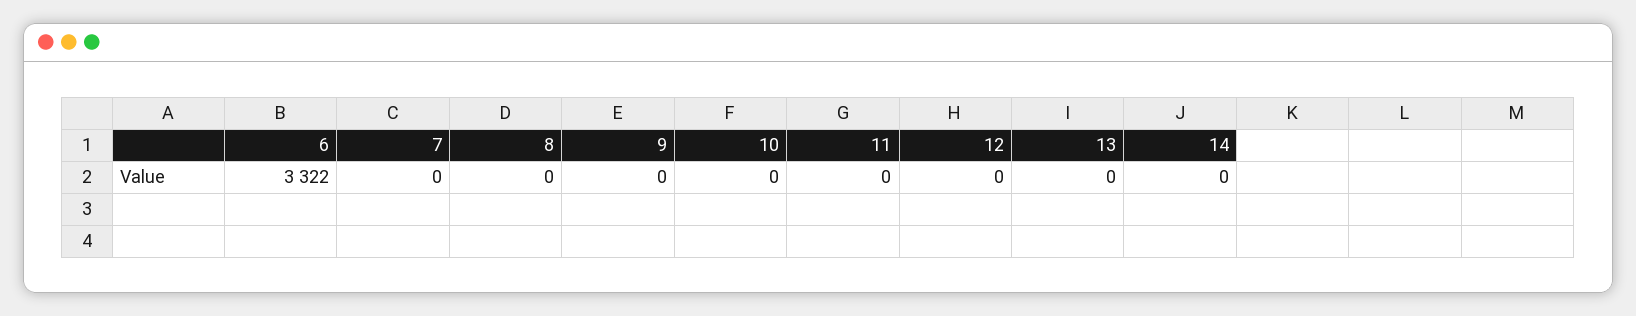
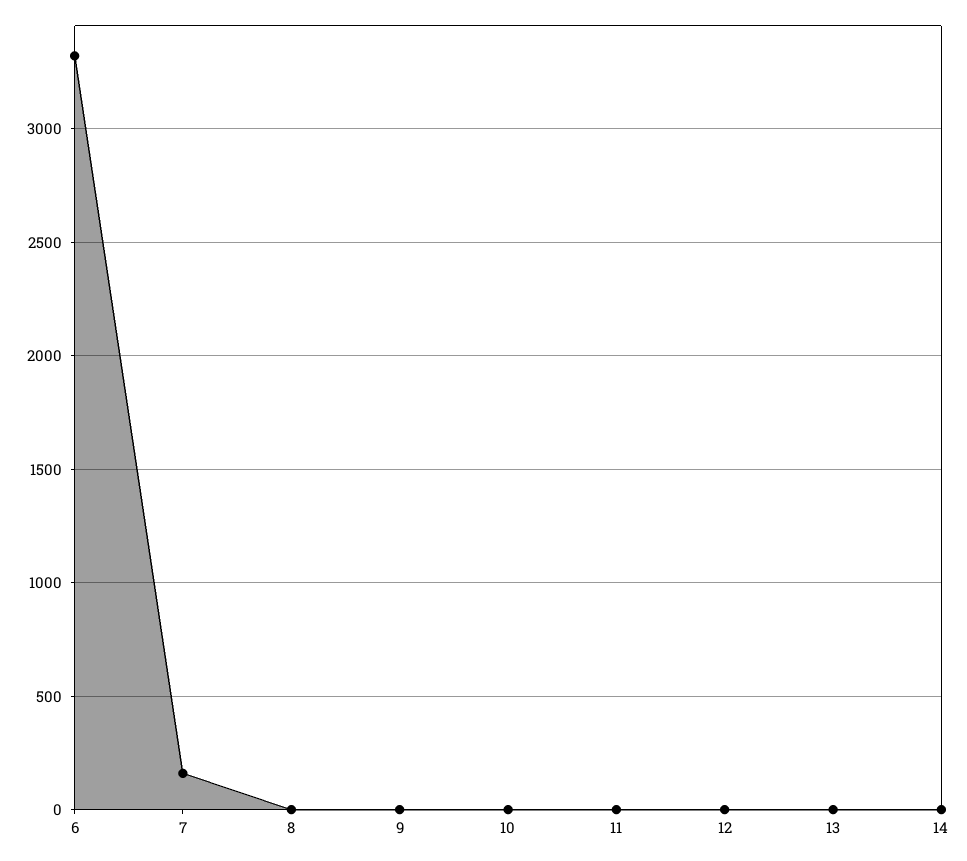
  {
    "6": 3322,
-   "7": 0,
+   "7": 150,
    "8": 0,
    "9": 0,
    "10": 0,
    "11": 0,
    "12": 0,
    "13": 0,
    "14": 0
  }

